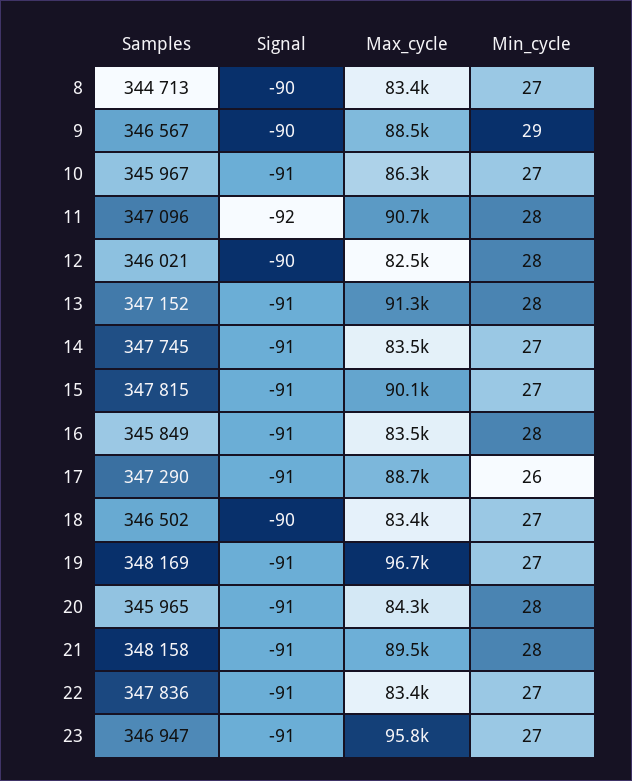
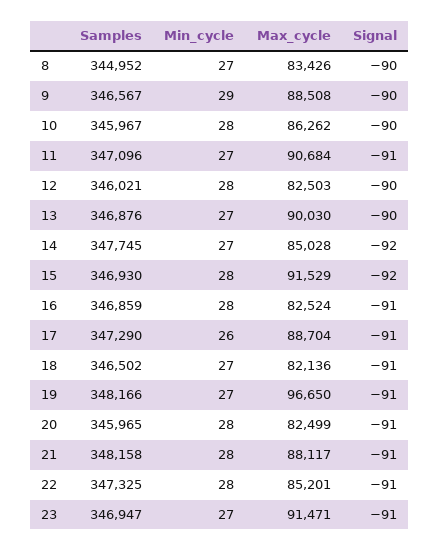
  {
    "Samples": {
-     "8": 344713,
+     "8": 344952,
      "9": 346567,
      "10": 345967,
      "11": 347096,
      "12": 346021,
-     "13": 347152,
+     "13": 346876,
      "14": 347745,
-     "15": 347815,
+     "15": 346930,
-     "16": 345849,
+     "16": 346859,
      "17": 347290,
      "18": 346502,
-     "19": 348169,
+     "19": 348166,
      "20": 345965,
      "21": 348158,
-     "22": 347836,
+     "22": 347325,
      "23": 346947
    },
    "Signal": {
      "8": -90,
      "9": -90,
-     "10": -91,
+     "10": -90,
-     "11": -92,
+     "11": -91,
      "12": -90,
-     "13": -91,
+     "13": -90,
-     "14": -91,
+     "14": -92,
-     "15": -91,
+     "15": -92,
      "16": -91,
      "17": -91,
-     "18": -90,
+     "18": -91,
      "19": -91,
      "20": -91,
      "21": -91,
      "22": -91,
      "23": -91
    },
    "Max_cycle": {
      "8": 83426,
      "9": 88508,
      "10": 86262,
      "11": 90684,
      "12": 82503,
-     "13": 91300,
+     "13": 90030,
-     "14": 83500,
+     "14": 85028,
-     "15": 90100,
+     "15": 91529,
-     "16": 83500,
+     "16": 82524,
      "17": 88704,
-     "18": 83400,
+     "18": 82136,
      "19": 96650,
-     "20": 84300,
+     "20": 82499,
-     "21": 89500,
+     "21": 88117,
-     "22": 83400,
+     "22": 85201,
-     "23": 95800
+     "23": 91471
    },
    "Min_cycle": {
      "8": 27,
      "9": 29,
-     "10": 27,
+     "10": 28,
-     "11": 28,
+     "11": 27,
      "12": 28,
-     "13": 28,
+     "13": 27,
      "14": 27,
-     "15": 27,
+     "15": 28,
      "16": 28,
      "17": 26,
      "18": 27,
      "19": 27,
      "20": 28,
      "21": 28,
-     "22": 27,
+     "22": 28,
      "23": 27
    }
  }

